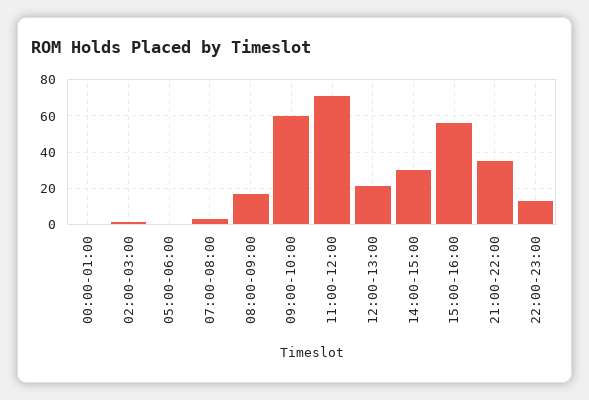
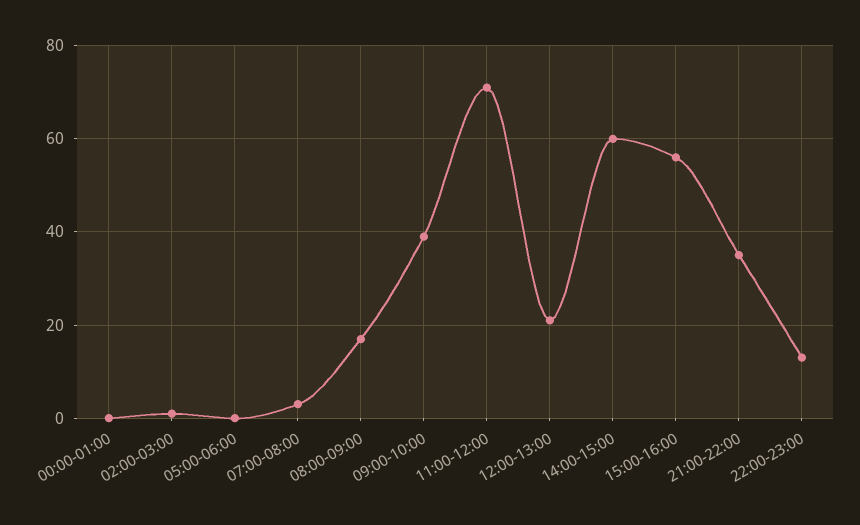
  {
    "00:00-01:00": 0,
    "02:00-03:00": 0,
    "05:00-06:00": 0,
    "07:00-08:00": 5,
    "08:00-09:00": 15,
-   "09:00-10:00": 60,
+   "09:00-10:00": 40,
    "11:00-12:00": 70,
    "12:00-13:00": 20,
-   "14:00-15:00": 30,
+   "14:00-15:00": 60,
    "15:00-16:00": 55,
    "21:00-22:00": 35,
    "22:00-23:00": 15
  }

